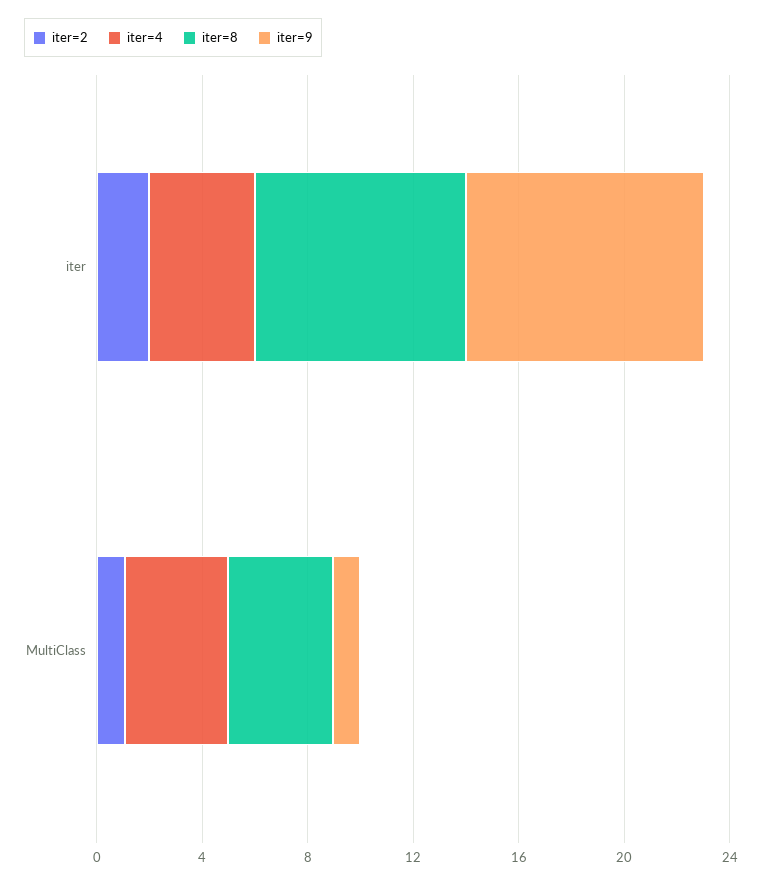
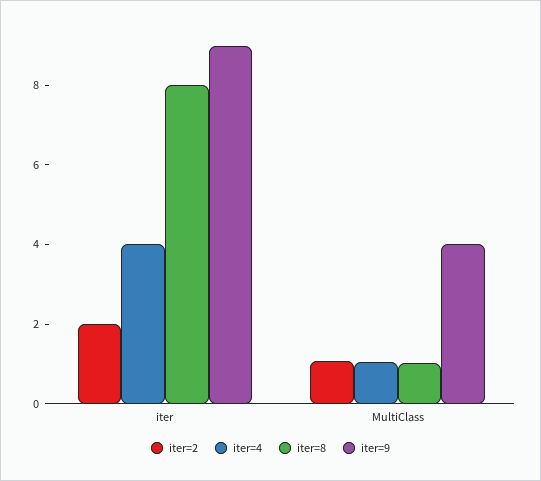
  {
    "iter=2": {
      "iter": 2,
      "MultiClass": 1
    },
    "iter=4": {
      "iter": 4,
-     "MultiClass": 4
+     "MultiClass": 1
    },
    "iter=8": {
      "iter": 8,
-     "MultiClass": 4
+     "MultiClass": 1
    },
    "iter=9": {
      "iter": 9,
-     "MultiClass": 1
+     "MultiClass": 4
    }
  }

